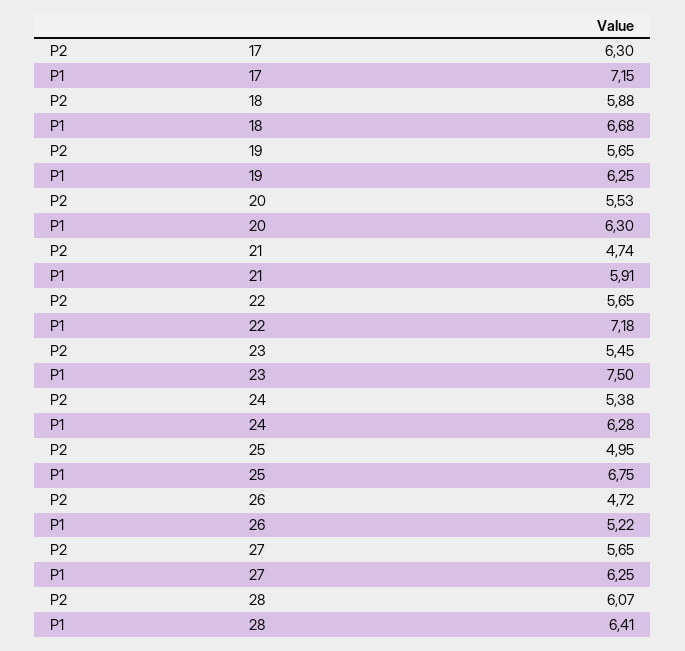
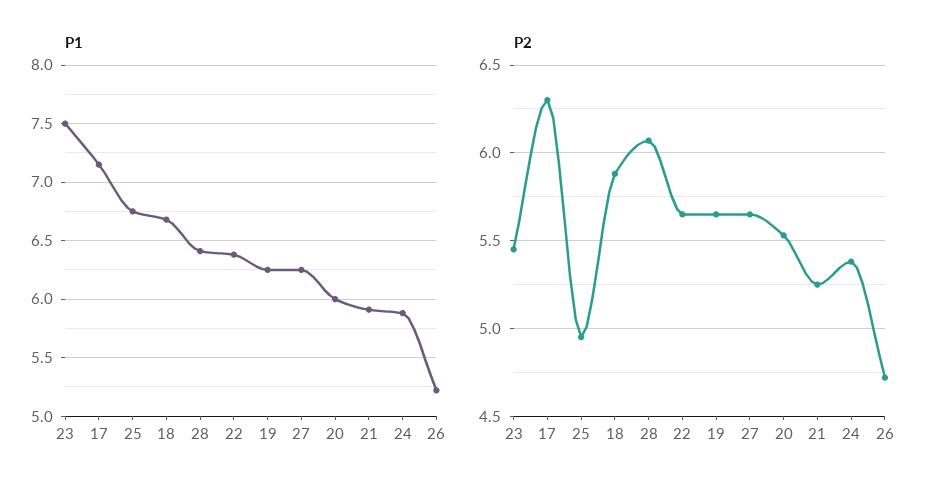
  {
    "P2": {
      "17": 6.3,
      "18": 5.88,
      "19": 5.65,
      "20": 5.53,
-     "21": 4.74,
+     "21": 5.25,
      "22": 5.65,
      "23": 5.45,
      "24": 5.38,
      "25": 4.95,
      "26": 4.72,
      "27": 5.65,
      "28": 6.07
    },
    "P1": {
      "17": 7.15,
      "18": 6.68,
      "19": 6.25,
-     "20": 6.3,
+     "20": 6,
      "21": 5.91,
-     "22": 7.18,
+     "22": 6.4,
      "23": 7.5,
-     "24": 6.28,
+     "24": 5.9,
      "25": 6.75,
      "26": 5.22,
      "27": 6.25,
      "28": 6.41
    }
  }

